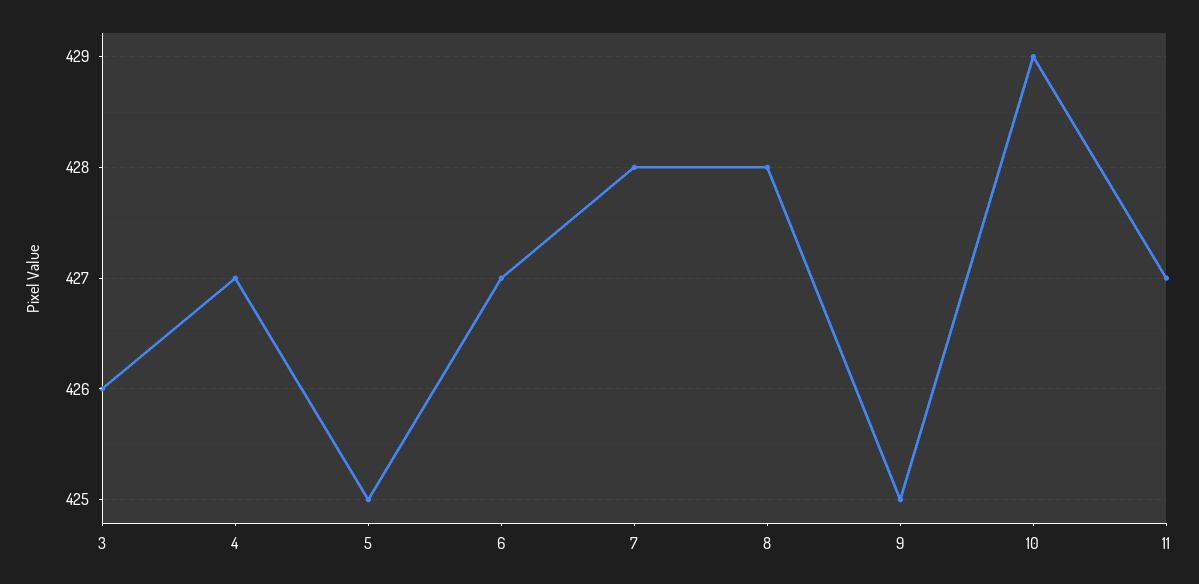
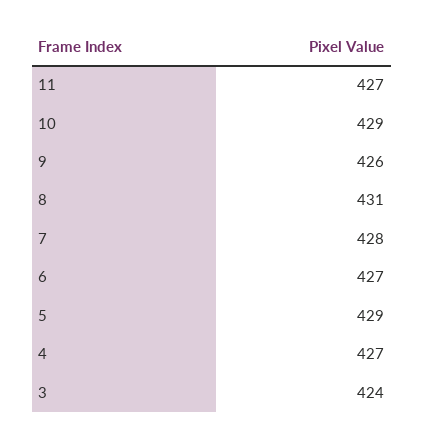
  {
-   "3": 426,
+   "3": 424,
    "4": 427,
-   "5": 425,
+   "5": 429,
    "6": 427,
    "7": 428,
-   "8": 428,
+   "8": 431,
-   "9": 425,
+   "9": 426,
    "10": 429,
    "11": 427
  }

